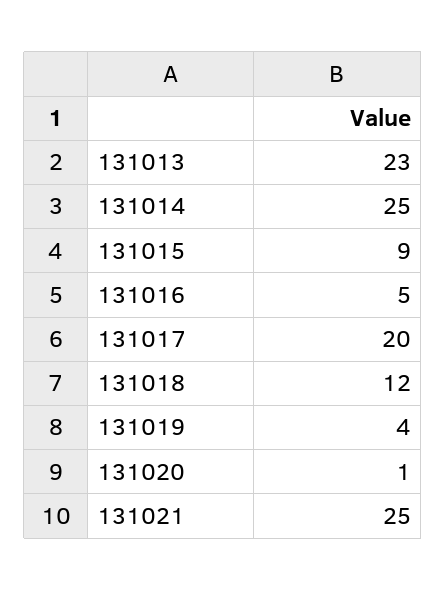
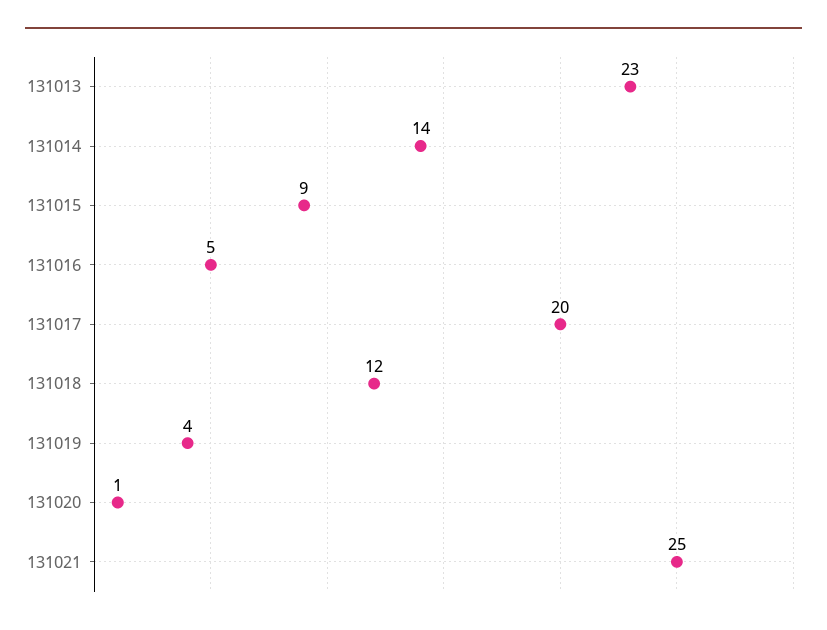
  {
    "131013": 23,
-   "131014": 25,
+   "131014": 14,
    "131015": 9,
    "131016": 5,
    "131017": 20,
    "131018": 12,
    "131019": 4,
    "131020": 1,
    "131021": 25
  }

